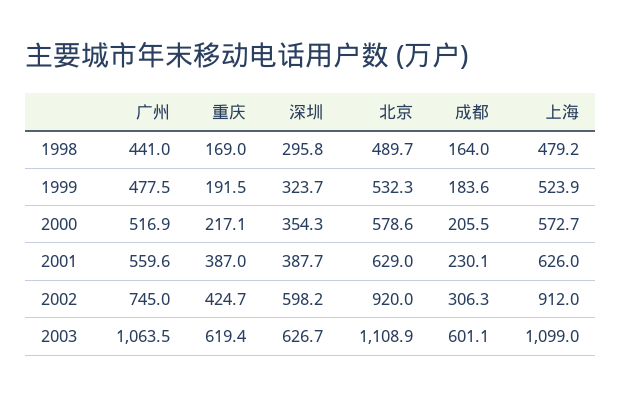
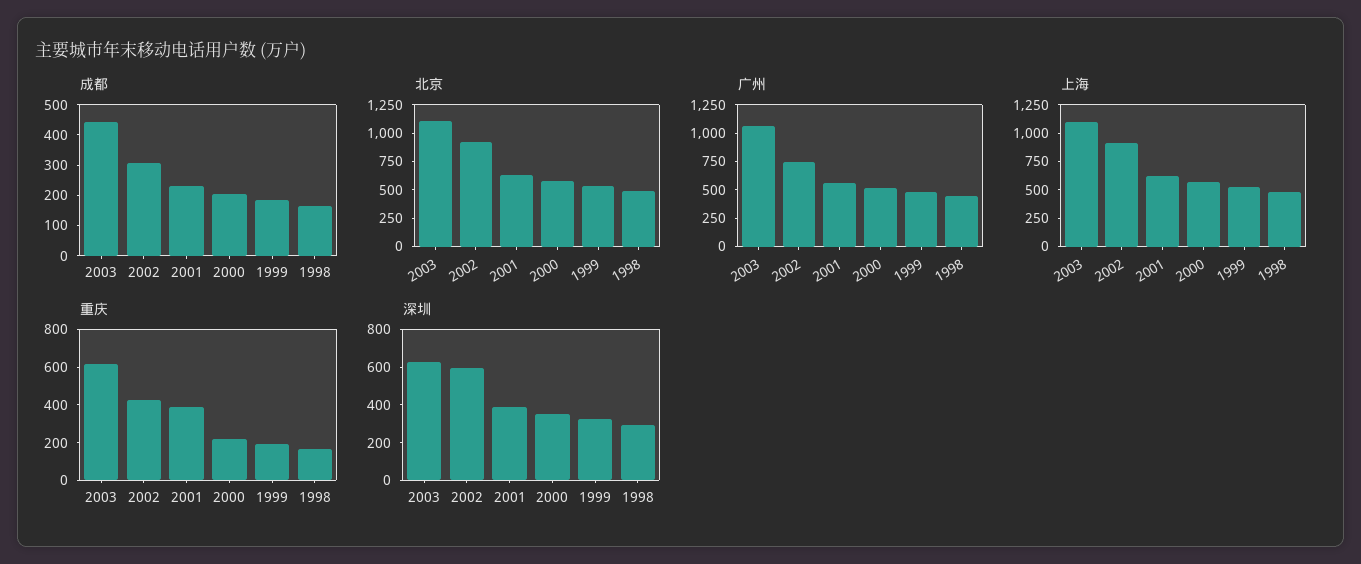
  {
    "广州": {
      "1998": 441,
      "1999": 477.5,
      "2000": 516.9,
      "2001": 559.6,
      "2002": 745,
      "2003": 1063.5
    },
    "重庆": {
      "1998": 169,
      "1999": 191.5,
      "2000": 217.1,
      "2001": 387,
      "2002": 424.7,
      "2003": 619.4
    },
    "深圳": {
      "1998": 295.8,
      "1999": 323.7,
      "2000": 354.3,
      "2001": 387.7,
      "2002": 598.2,
      "2003": 626.7
    },
    "北京": {
      "1998": 489.7,
      "1999": 532.3,
      "2000": 578.6,
      "2001": 629,
      "2002": 920,
      "2003": 1108.9
    },
    "成都": {
      "1998": 164,
      "1999": 183.6,
      "2000": 205.5,
      "2001": 230.1,
      "2002": 306.3,
-     "2003": 601.1
+     "2003": 450
    },
    "上海": {
      "1998": 479.2,
      "1999": 523.9,
      "2000": 572.7,
      "2001": 626,
      "2002": 912,
      "2003": 1099
    }
  }

